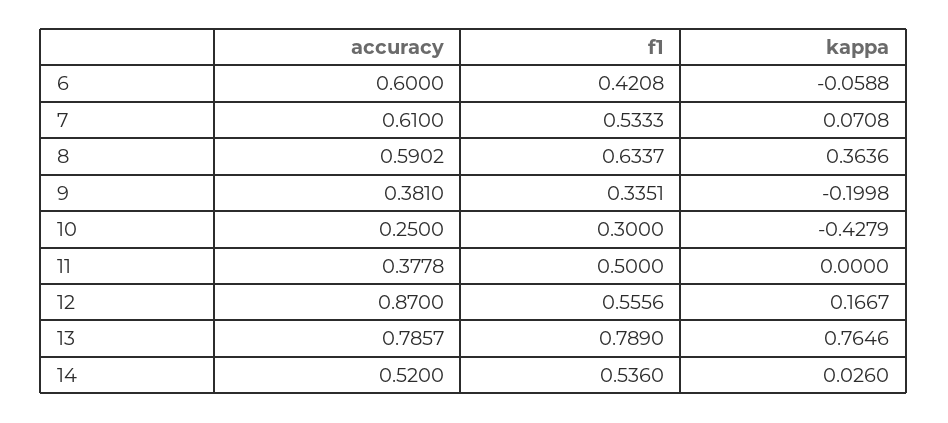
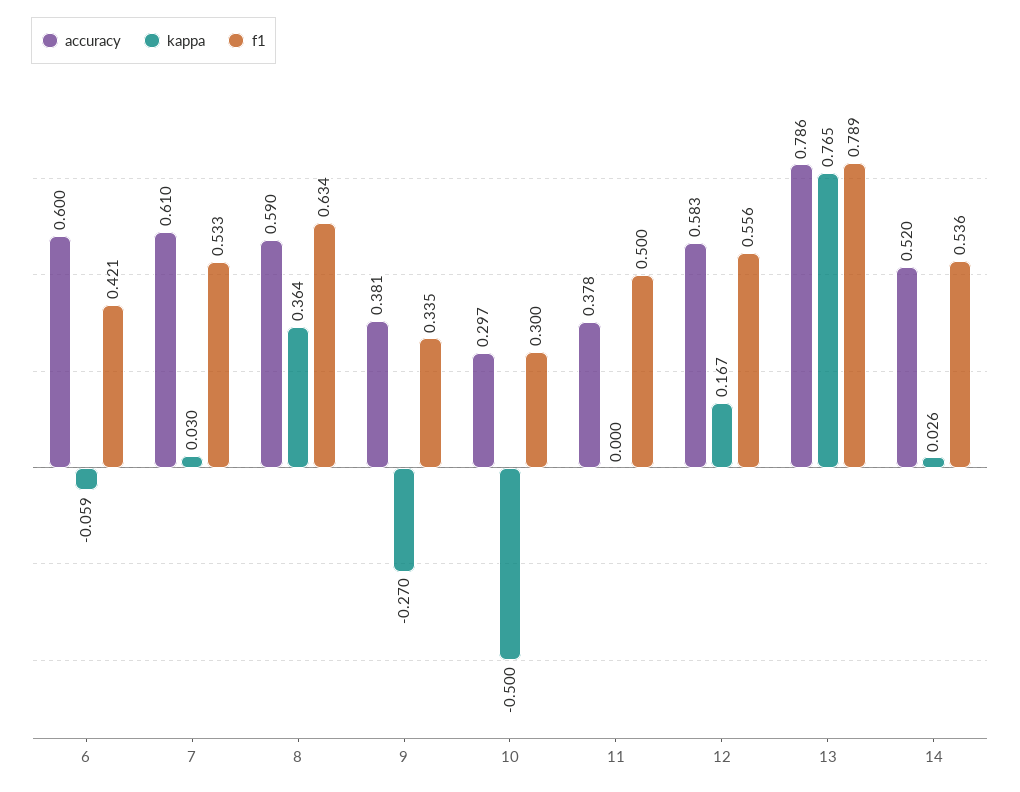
  {
    "accuracy": {
      "6": 0.6,
      "7": 0.61,
      "8": 0.5902,
      "9": 0.381,
-     "10": 0.25,
+     "10": 0.297,
      "11": 0.3778,
-     "12": 0.87,
+     "12": 0.583,
      "13": 0.7857,
      "14": 0.52
    },
    "f1": {
      "6": 0.4208,
      "7": 0.5333,
      "8": 0.6337,
      "9": 0.3351,
      "10": 0.3,
      "11": 0.5,
      "12": 0.5556,
      "13": 0.789,
      "14": 0.536
    },
    "kappa": {
      "6": -0.0588,
-     "7": 0.0708,
+     "7": 0.03,
      "8": 0.3636,
-     "9": -0.1998,
+     "9": -0.27,
-     "10": -0.4279,
+     "10": -0.5,
      "11": 0,
      "12": 0.1667,
      "13": 0.7646,
      "14": 0.026
    }
  }

